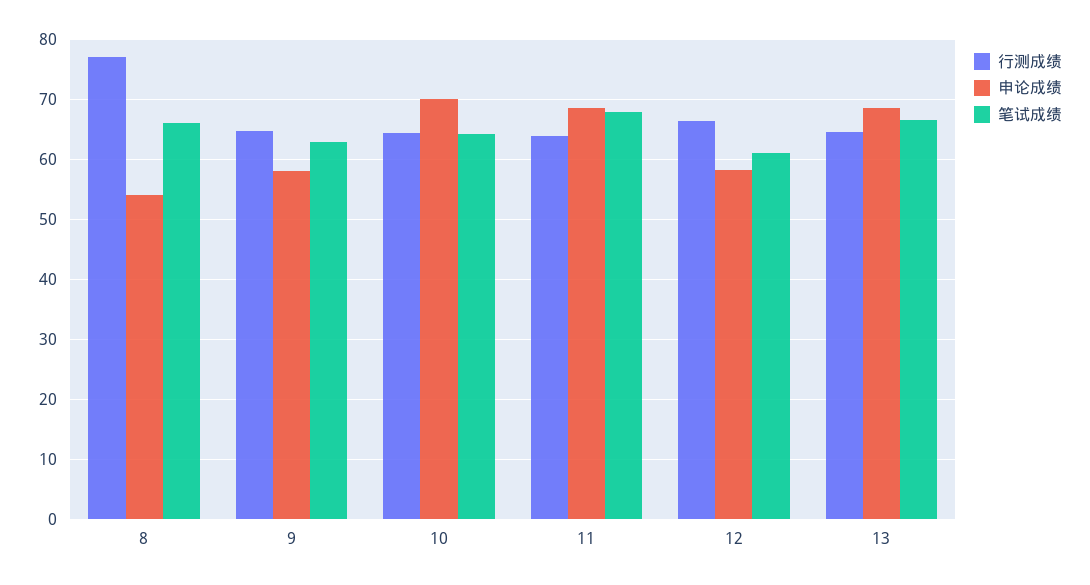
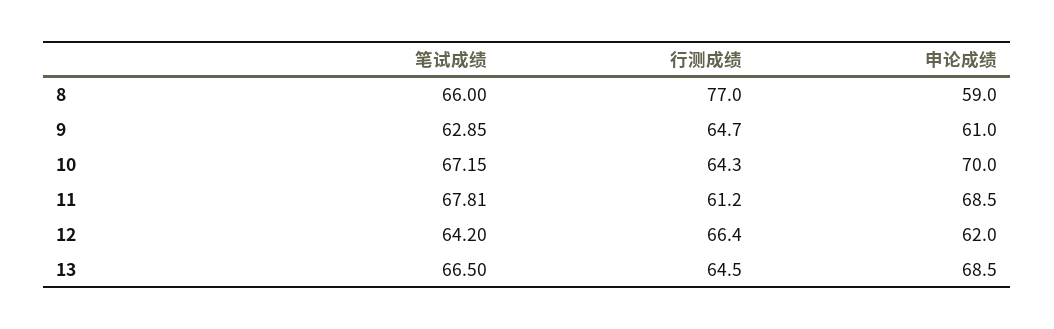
  {
    "行测成绩": {
      "8": 77,
      "9": 64.7,
      "10": 64.3,
-     "11": 64,
+     "11": 61.2,
      "12": 66.4,
      "13": 64.5
    },
    "申论成绩": {
-     "8": 54,
+     "8": 59,
-     "9": 58,
+     "9": 61,
      "10": 70,
      "11": 68.5,
-     "12": 58,
+     "12": 62,
      "13": 68.5
    },
    "笔试成绩": {
      "8": 66,
      "9": 62.85,
-     "10": 64,
+     "10": 67.15,
      "11": 67.81,
-     "12": 61,
+     "12": 64.2,
      "13": 66.5
    }
  }

